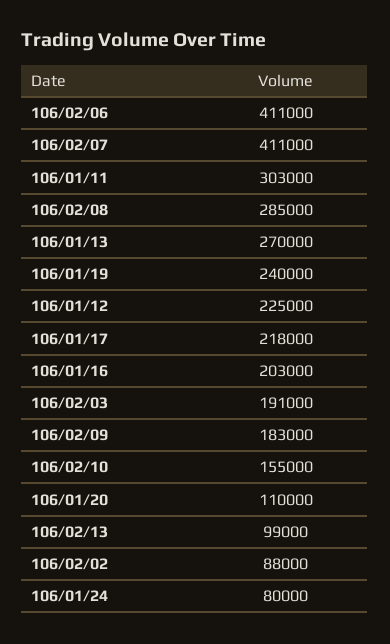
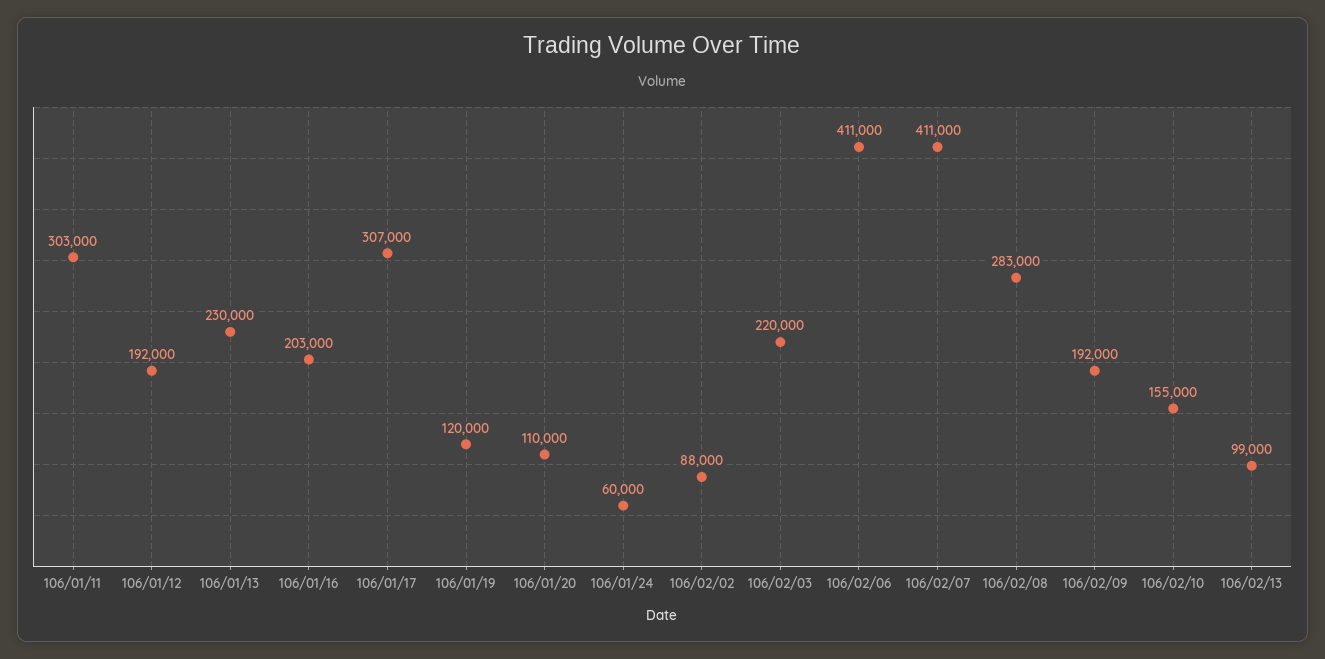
  {
    "106/02/06": 411000,
    "106/02/07": 411000,
    "106/01/11": 303000,
-   "106/02/08": 285000,
+   "106/02/08": 283000,
-   "106/01/13": 270000,
+   "106/01/13": 230000,
-   "106/01/19": 240000,
+   "106/01/19": 120000,
-   "106/01/12": 225000,
+   "106/01/12": 192000,
-   "106/01/17": 218000,
+   "106/01/17": 307000,
    "106/01/16": 203000,
-   "106/02/03": 191000,
+   "106/02/03": 220000,
-   "106/02/09": 183000,
+   "106/02/09": 192000,
    "106/02/10": 155000,
    "106/01/20": 110000,
    "106/02/13": 99000,
    "106/02/02": 88000,
-   "106/01/24": 80000
+   "106/01/24": 60000
  }

